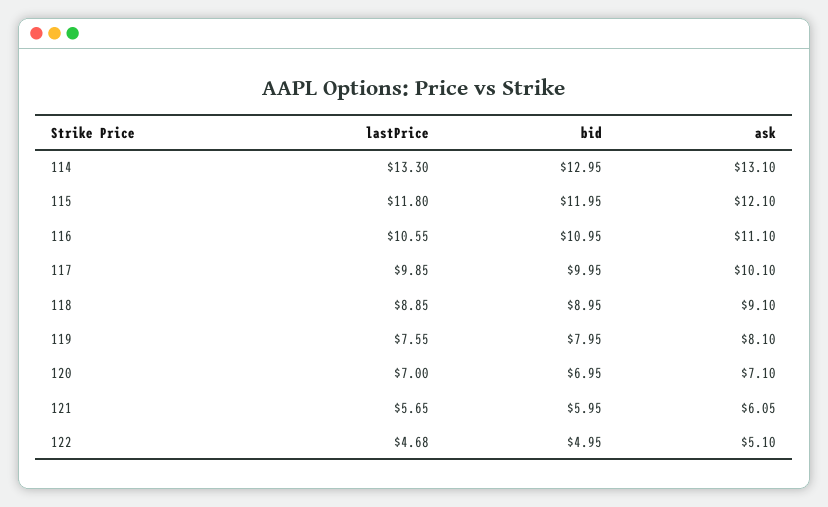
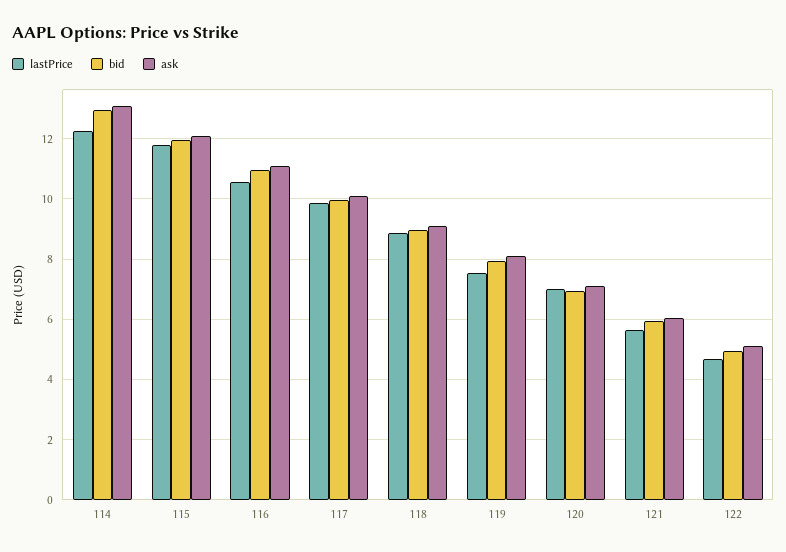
  {
    "lastPrice": {
-     "114": 13.3,
+     "114": 12.2,
      "115": 11.8,
      "116": 10.55,
      "117": 9.85,
      "118": 8.85,
      "119": 7.55,
      "120": 7,
      "121": 5.65,
      "122": 4.68
    },
    "bid": {
      "114": 12.95,
      "115": 11.95,
      "116": 10.95,
      "117": 9.95,
      "118": 8.95,
      "119": 7.95,
      "120": 6.95,
      "121": 5.95,
      "122": 4.95
    },
    "ask": {
      "114": 13.1,
      "115": 12.1,
      "116": 11.1,
      "117": 10.1,
      "118": 9.1,
      "119": 8.1,
      "120": 7.1,
      "121": 6.05,
      "122": 5.1
    }
  }

